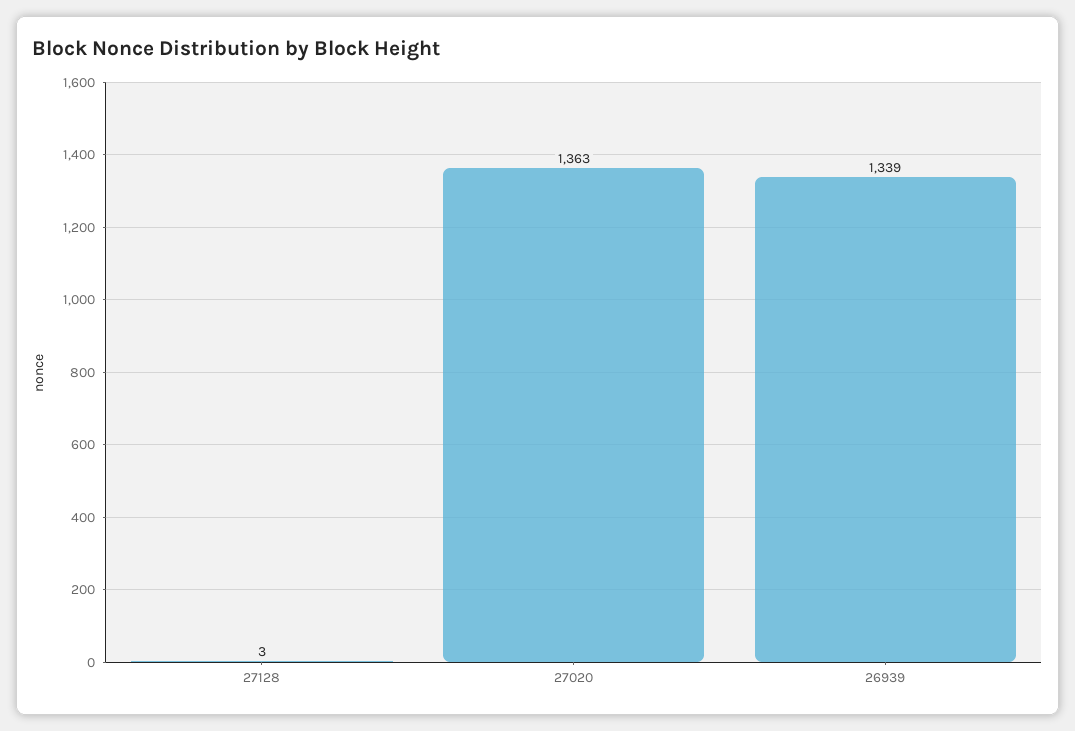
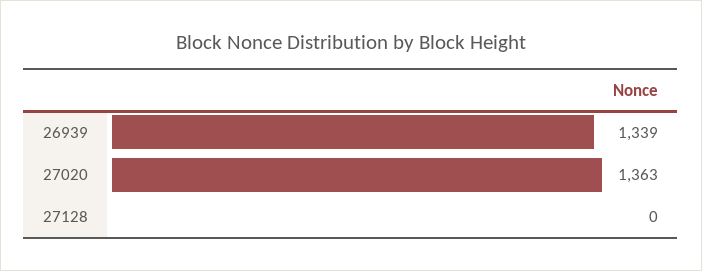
  {
-   "27128": 3,
+   "27128": 0,
    "27020": 1363,
    "26939": 1339
  }

